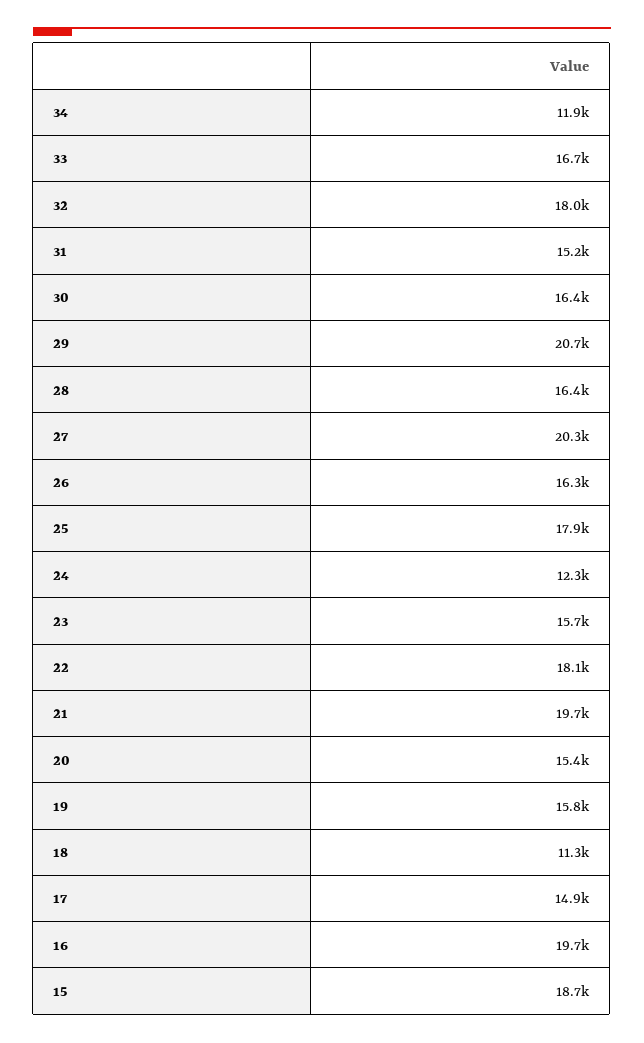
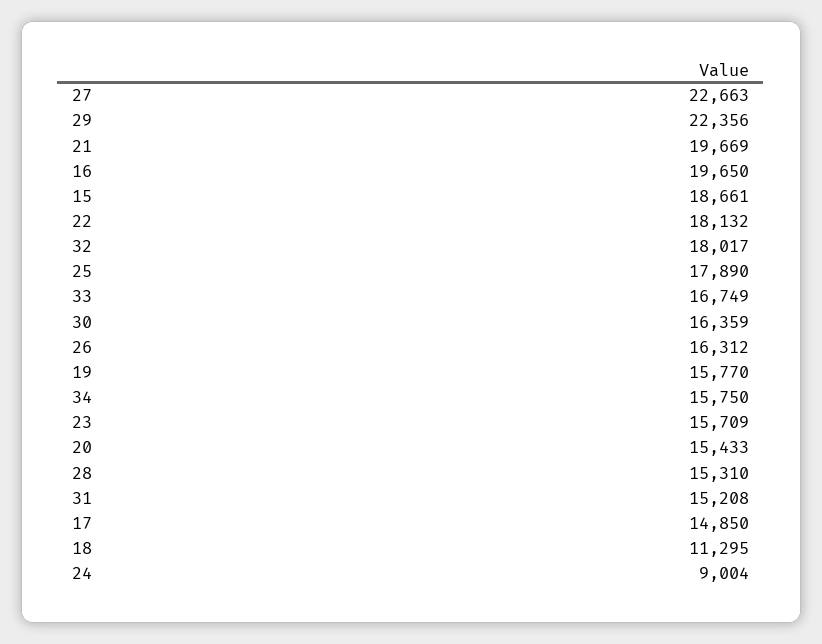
  {
-   "34": 11900,
+   "34": 15750,
    "33": 16749,
    "32": 18017,
    "31": 15208,
    "30": 16359,
-   "29": 20700,
+   "29": 22356,
-   "28": 16400,
+   "28": 15310,
-   "27": 20300,
+   "27": 22663,
    "26": 16312,
    "25": 17890,
-   "24": 12300,
+   "24": 9004,
    "23": 15709,
    "22": 18132,
    "21": 19669,
    "20": 15433,
    "19": 15770,
    "18": 11295,
    "17": 14850,
    "16": 19650,
    "15": 18661
  }

